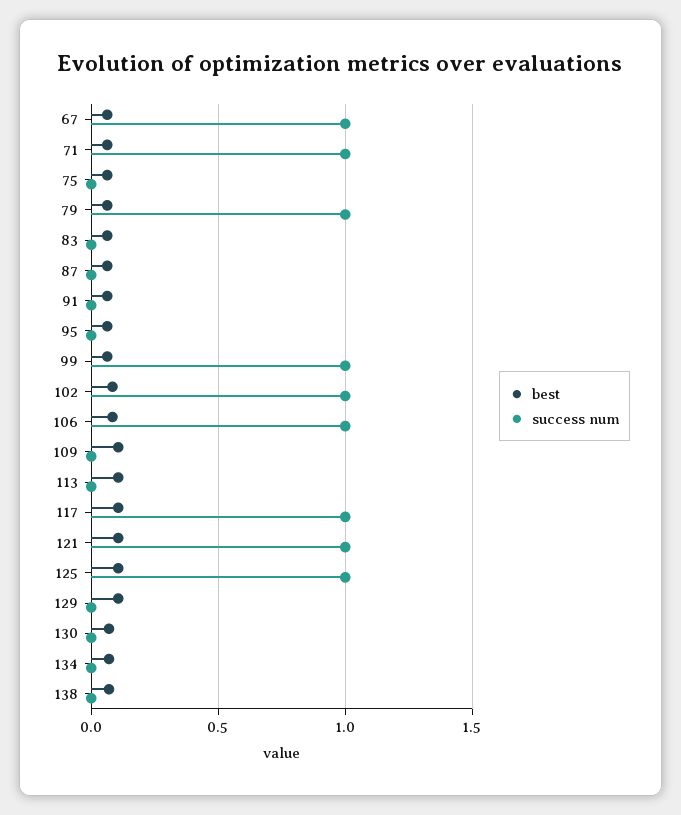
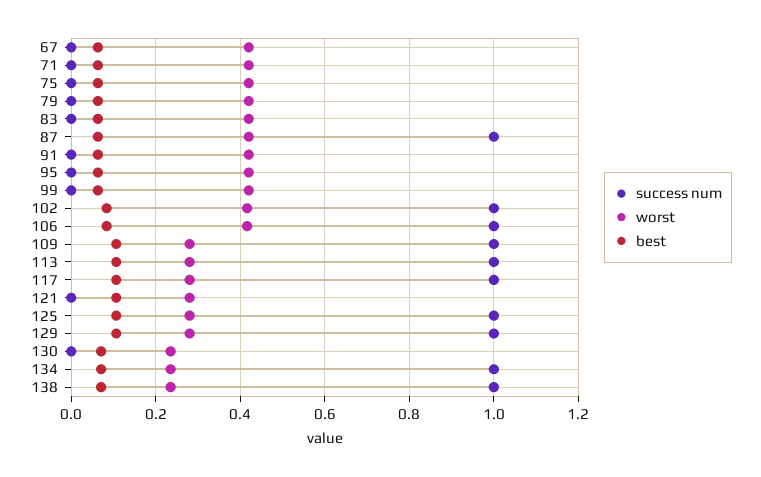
  {
    "best": {
      "67": 0.06,
      "71": 0.06,
      "75": 0.06,
      "79": 0.06,
      "83": 0.06,
      "87": 0.06,
      "91": 0.06,
      "95": 0.06,
      "99": 0.06,
      "102": 0.08,
      "106": 0.08,
      "109": 0.1,
      "113": 0.1,
      "117": 0.1,
      "121": 0.1,
      "125": 0.1,
      "129": 0.1,
      "130": 0.08,
      "134": 0.08,
      "138": 0.08
    },
    "success num": {
-     "67": 1,
+     "67": 0,
-     "71": 1,
+     "71": 0,
      "75": 0,
-     "79": 1,
+     "79": 0,
      "83": 0,
-     "87": 0,
+     "87": 1,
      "91": 0,
      "95": 0,
-     "99": 1,
+     "99": 0,
      "102": 1,
      "106": 1,
-     "109": 0,
+     "109": 1,
-     "113": 0,
+     "113": 1,
      "117": 1,
-     "121": 1,
+     "121": 0,
      "125": 1,
-     "129": 0,
+     "129": 1,
      "130": 0,
-     "134": 0,
+     "134": 1,
-     "138": 0
+     "138": 1
-   }
+   },
+   "worst": {
+     "67": 0.42,
+     "71": 0.42,
+     "75": 0.42,
+     "79": 0.42,
+     "83": 0.42,
+     "87": 0.42,
+     "91": 0.42,
+     "95": 0.42,
+     "99": 0.42,
+     "102": 0.42,
+     "106": 0.42,
+     "109": 0.28,
+     "113": 0.28,
+     "117": 0.28,
+     "121": 0.28,
+     "125": 0.28,
+     "129": 0.28,
+     "130": 0.24,
+     "134": 0.24,
+     "138": 0.24
+   }
  }

